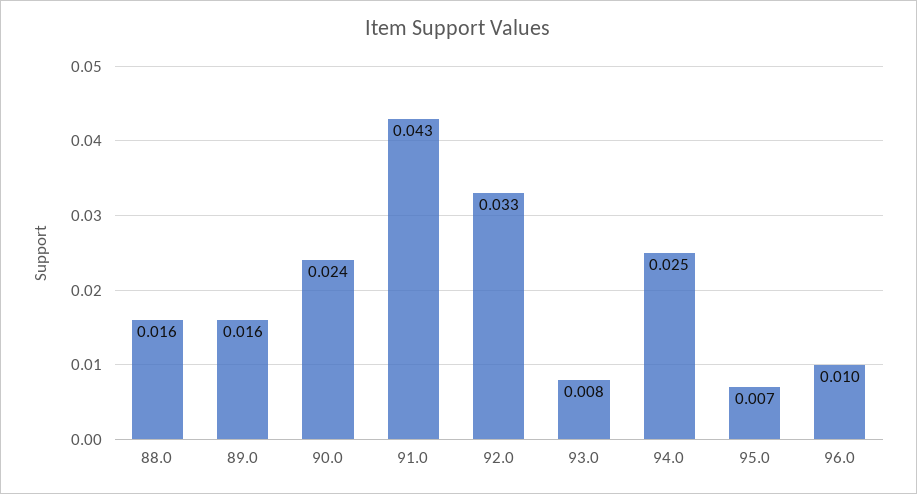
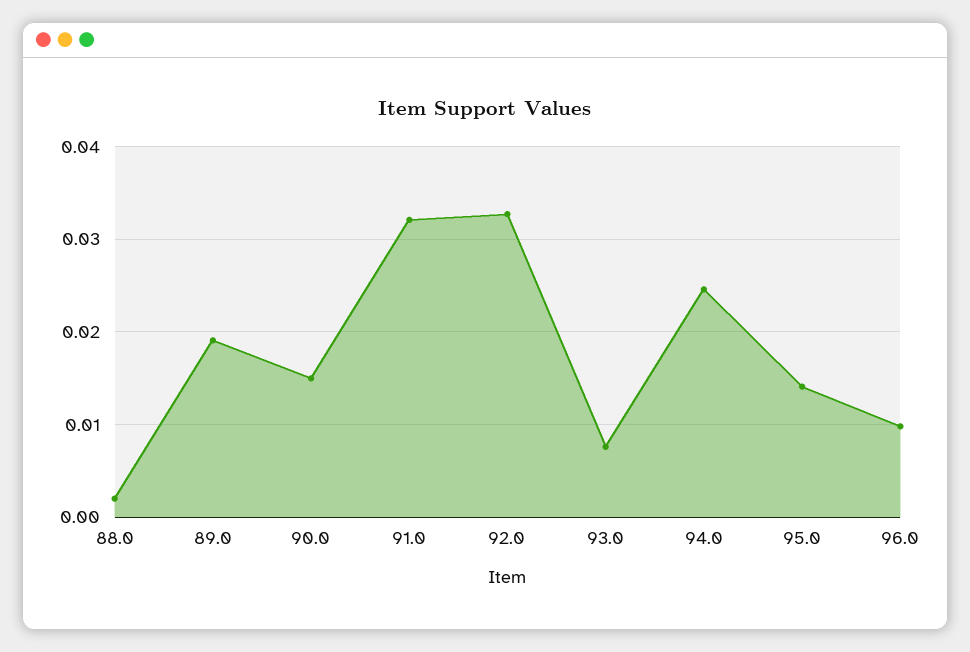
  {
-   "88.0": 0.016,
+   "88.0": 0.002,
-   "89.0": 0.016,
+   "89.0": 0.019,
-   "90.0": 0.024,
+   "90.0": 0.015,
-   "91.0": 0.043,
+   "91.0": 0.032,
    "92.0": 0.033,
    "93.0": 0.008,
    "94.0": 0.025,
-   "95.0": 0.007,
+   "95.0": 0.014,
    "96.0": 0.01
  }

